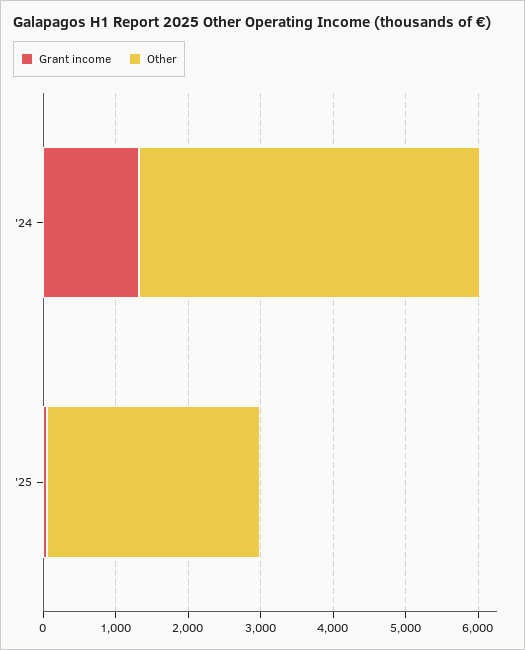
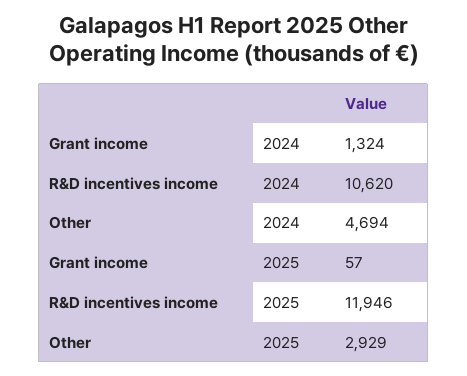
  {
    "Grant income": {
      "'24": 1324,
      "'25": 57
    },
    "Other": {
      "'24": 4694,
      "'25": 2929
-   }
+   },
+   "R&D incentives income": {
+     "'24": 10620,
+     "'25": 11946
+   }
  }

